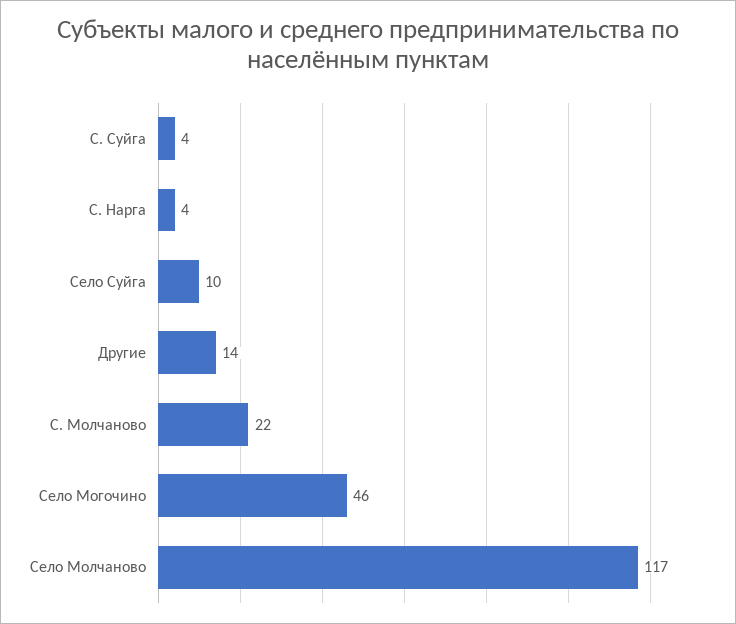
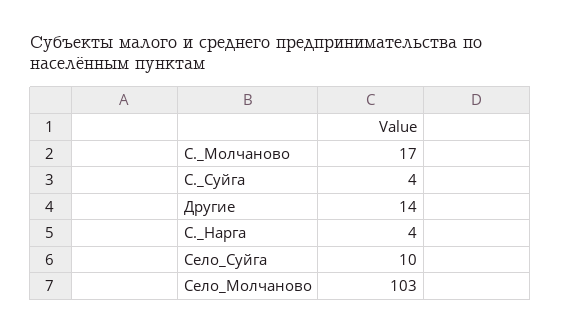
  {
    "С. Суйга": 4,
    "С. Нарга": 4,
    "Село Суйга": 10,
    "Другие": 14,
-   "С. Молчаново": 22,
+   "С. Молчаново": 17,
-   "Село Могочино": 46,
-   "Село Молчаново": 117
+   "Село Молчаново": 103
  }

